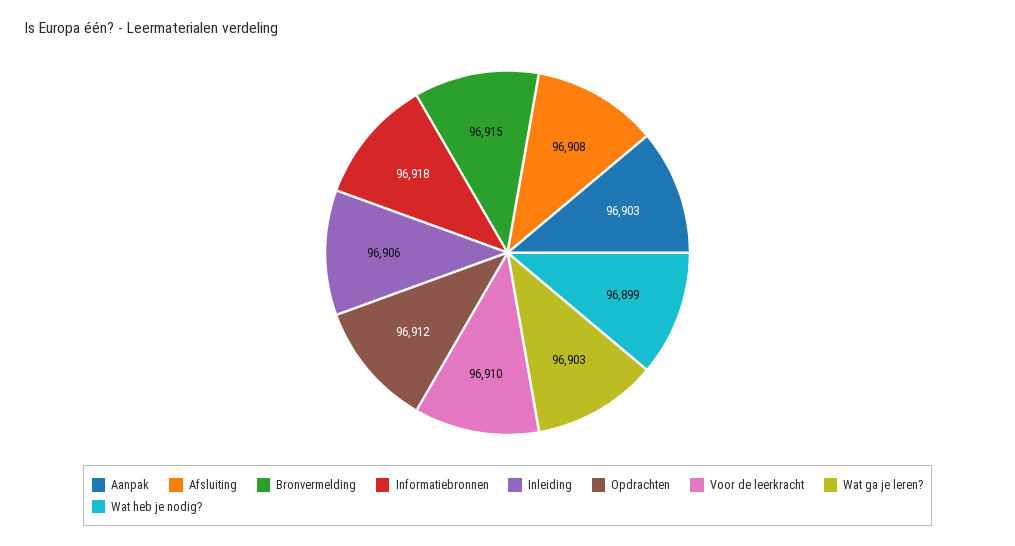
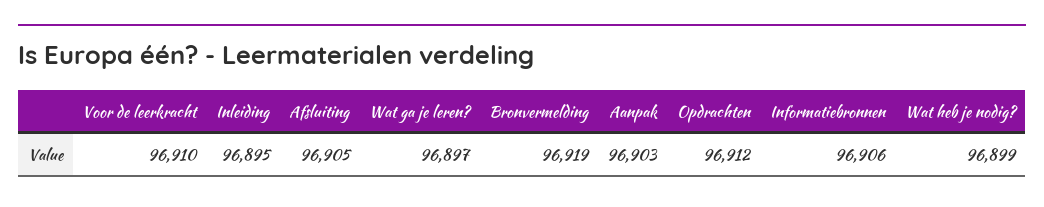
  {
    "Aanpak": 96903,
-   "Afsluiting": 96908,
+   "Afsluiting": 96905,
-   "Bronvermelding": 96915,
+   "Bronvermelding": 96919,
-   "Informatiebronnen": 96918,
+   "Informatiebronnen": 96906,
-   "Inleiding": 96906,
+   "Inleiding": 96895,
    "Opdrachten": 96912,
    "Voor de leerkracht": 96910,
-   "Wat ga je leren?": 96903,
+   "Wat ga je leren?": 96897,
    "Wat heb je nodig?": 96899
  }

